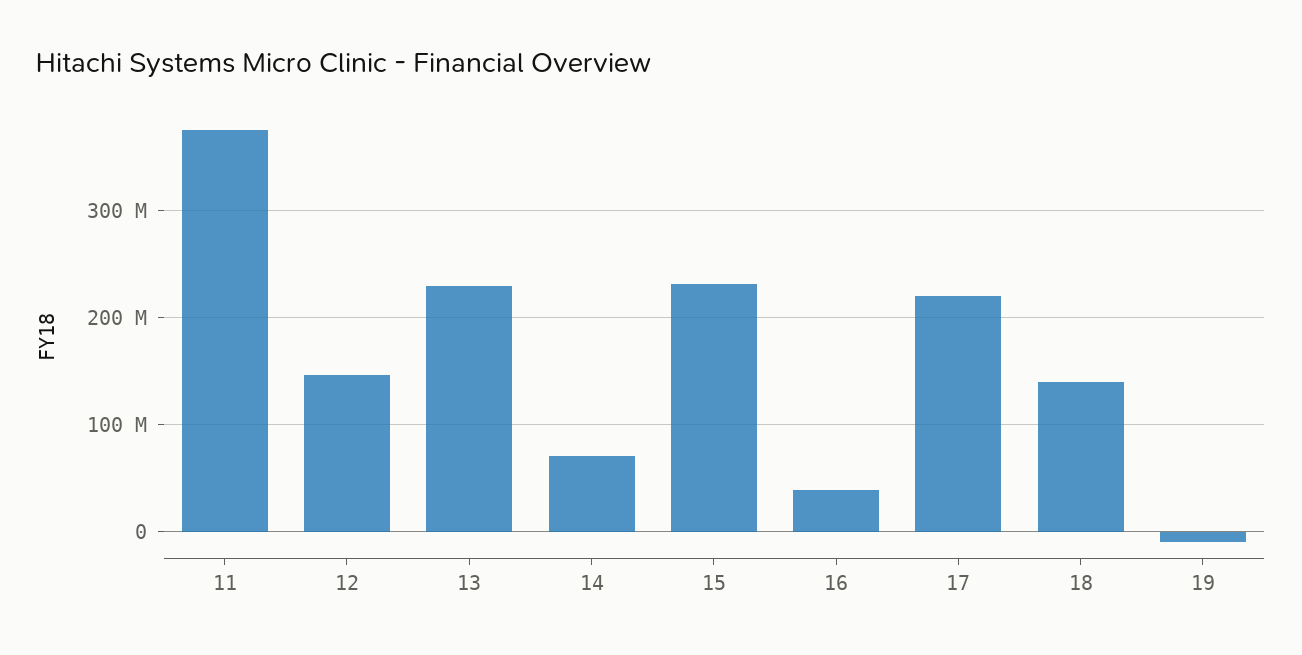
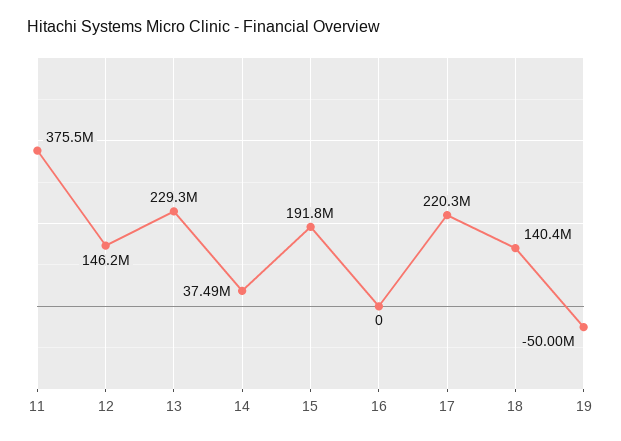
  {
    "11": 375500000,
    "12": 146200000,
    "13": 229300000,
-   "14": 70000000,
+   "14": 37490000,
-   "15": 230000000,
+   "15": 191800000,
-   "16": 40000000,
+   "16": 0,
    "17": 220300000,
    "18": 140400000,
-   "19": -10000000
+   "19": -50000000
  }

